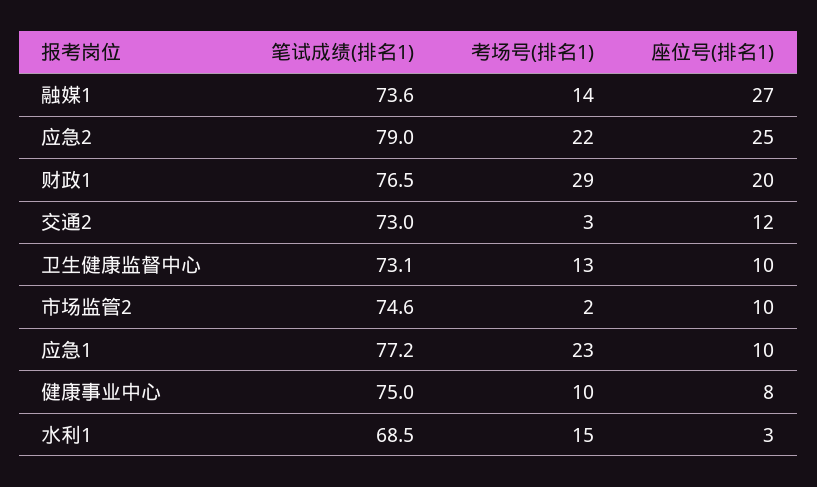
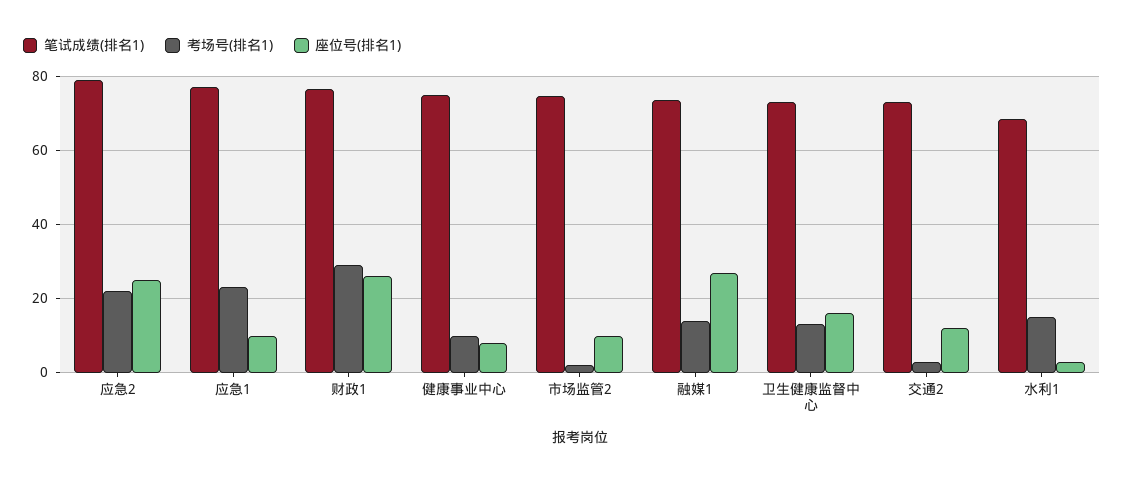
  {
    "笔试成绩(排名1)": {
      "融媒1": 73.6,
      "应急2": 79,
      "财政1": 76.5,
      "交通2": 73,
      "卫生健康监督中心": 73.1,
      "市场监管2": 74.6,
      "应急1": 77.2,
      "健康事业中心": 75,
      "水利1": 68.5
    },
    "考场号(排名1)": {
      "融媒1": 14,
      "应急2": 22,
      "财政1": 29,
      "交通2": 3,
      "卫生健康监督中心": 13,
      "市场监管2": 2,
      "应急1": 23,
      "健康事业中心": 10,
      "水利1": 15
    },
    "座位号(排名1)": {
      "融媒1": 27,
      "应急2": 25,
-     "财政1": 20,
+     "财政1": 26,
      "交通2": 12,
-     "卫生健康监督中心": 10,
+     "卫生健康监督中心": 16,
      "市场监管2": 10,
      "应急1": 10,
      "健康事业中心": 8,
      "水利1": 3
    }
  }

